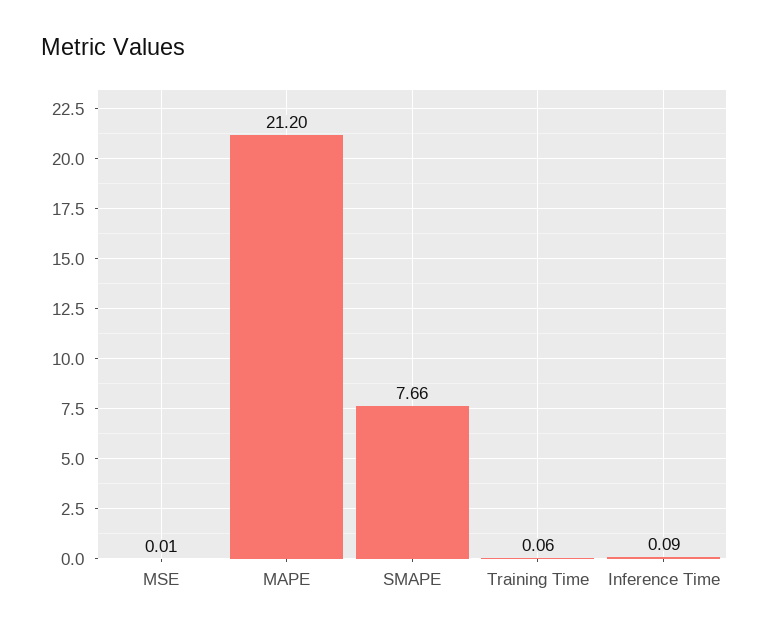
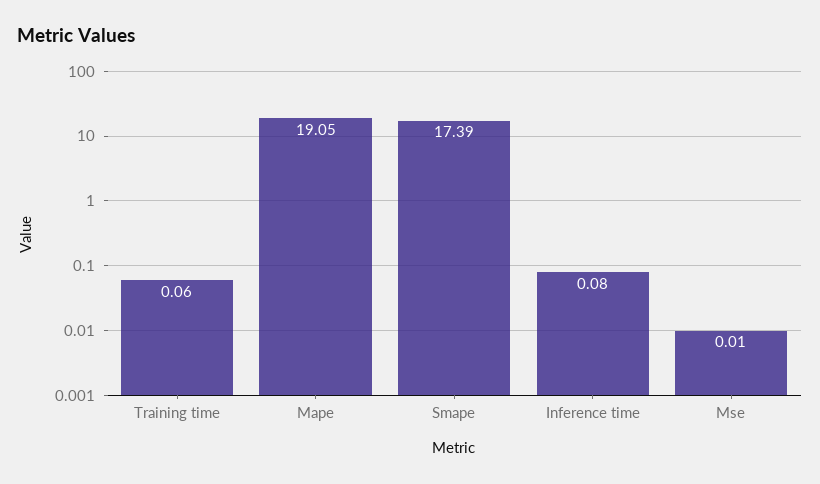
  {
    "MSE": 0.01,
-   "MAPE": 21.2,
+   "MAPE": 19.05,
-   "SMAPE": 7.66,
+   "SMAPE": 17.39,
    "Training Time": 0.06,
-   "Inference Time": 0.09
+   "Inference Time": 0.08
  }

